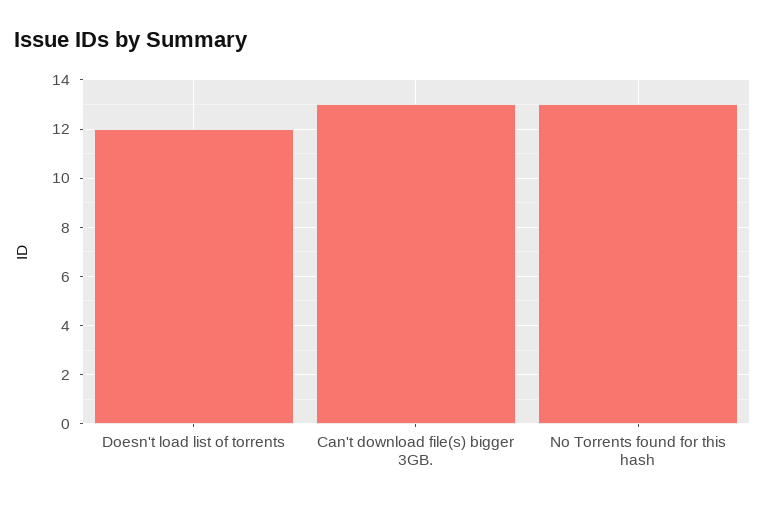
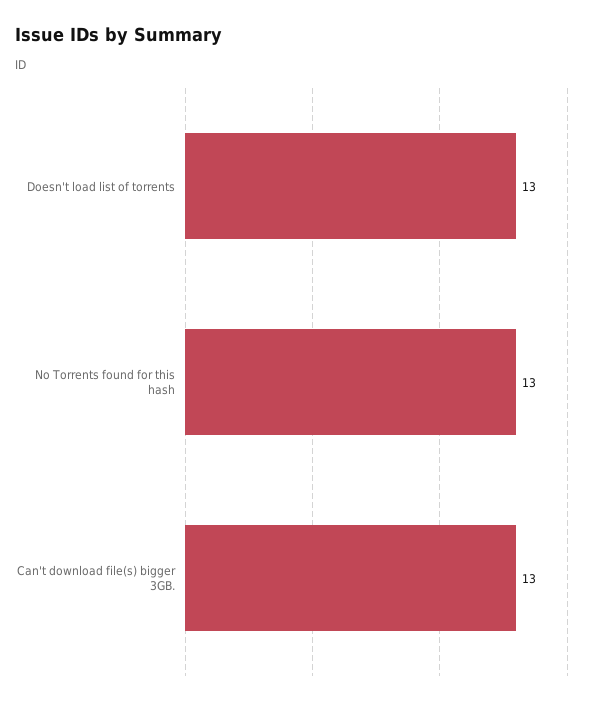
  {
-   "Doesn't load list of torrents": 12,
+   "Doesn't load list of torrents": 13,
    "Can't download file(s) bigger 3GB.": 13,
    "No Torrents found for this hash": 13
  }

